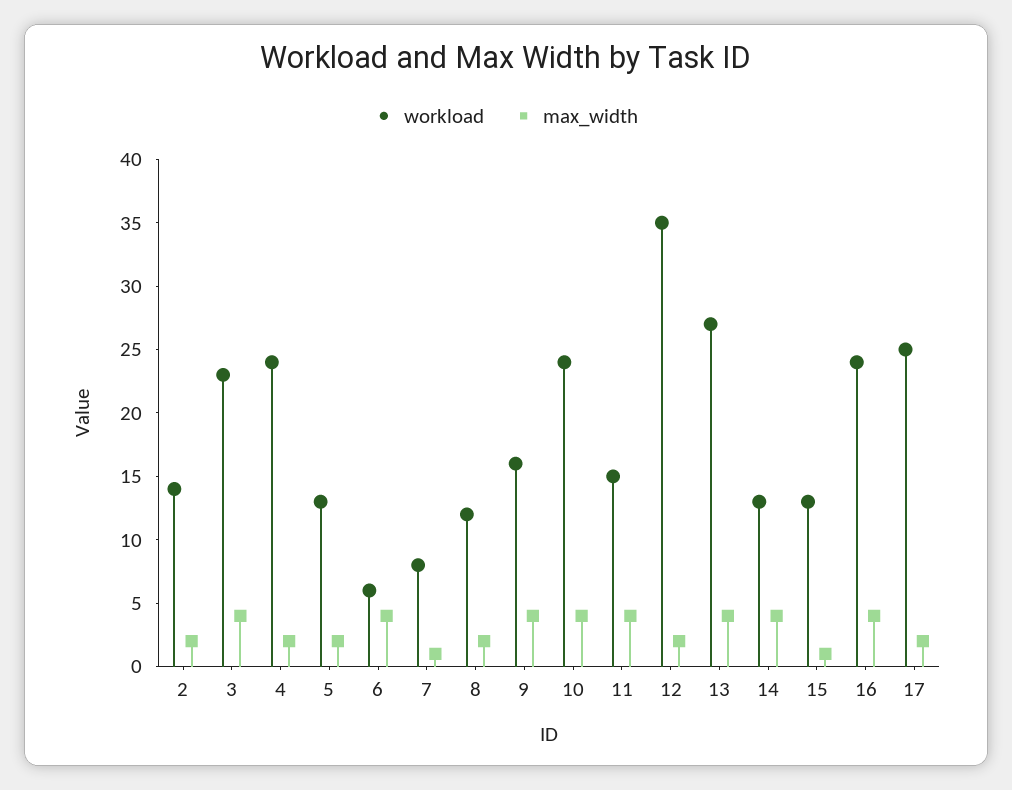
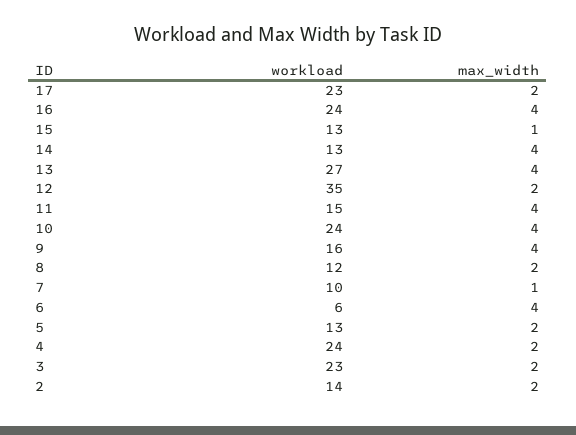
  {
    "workload": {
      "2": 14,
      "3": 23,
      "4": 24,
      "5": 13,
      "6": 6,
-     "7": 8,
+     "7": 10,
      "8": 12,
      "9": 16,
      "10": 24,
      "11": 15,
      "12": 35,
      "13": 27,
      "14": 13,
      "15": 13,
      "16": 24,
-     "17": 25
+     "17": 23
    },
    "max_width": {
      "2": 2,
-     "3": 4,
+     "3": 2,
      "4": 2,
      "5": 2,
      "6": 4,
      "7": 1,
      "8": 2,
      "9": 4,
      "10": 4,
      "11": 4,
      "12": 2,
      "13": 4,
      "14": 4,
      "15": 1,
      "16": 4,
      "17": 2
    }
  }

